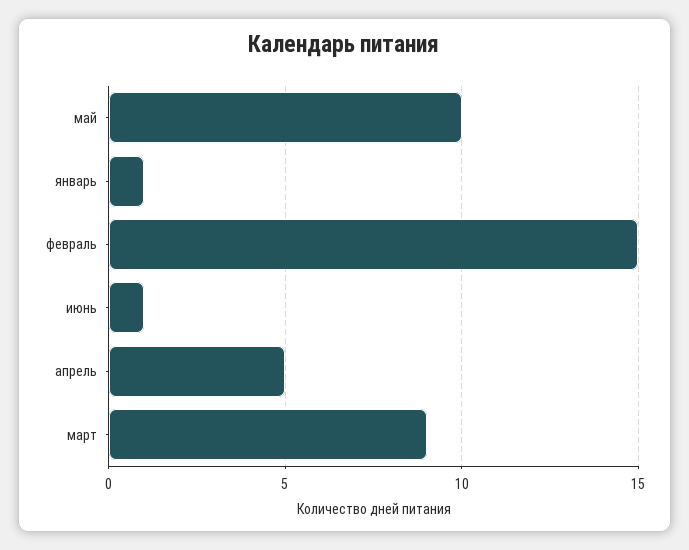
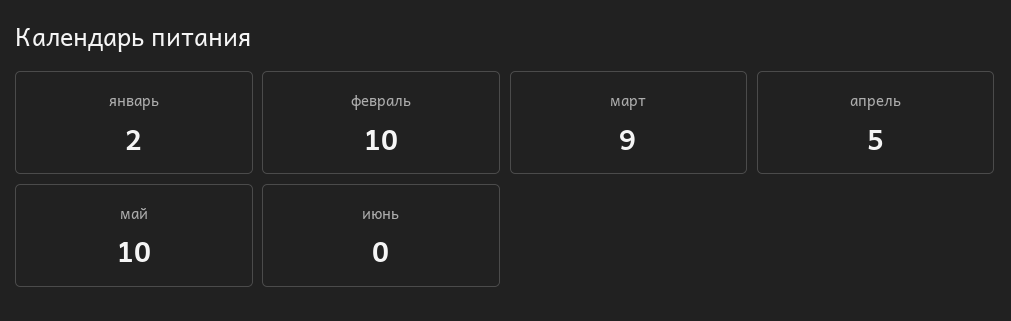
  {
    "май": 10,
-   "январь": 1,
+   "январь": 2,
-   "февраль": 15,
+   "февраль": 10,
-   "июнь": 1,
+   "июнь": 0,
    "апрель": 5,
    "март": 9
  }

